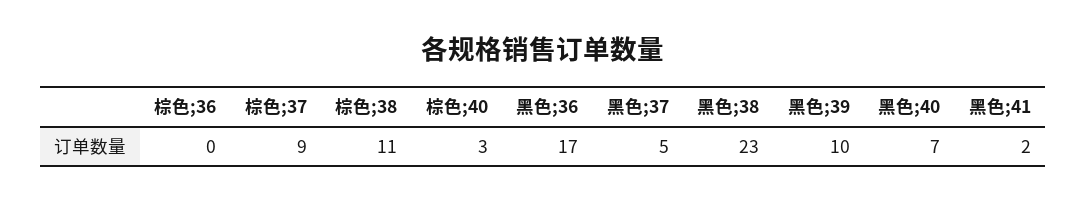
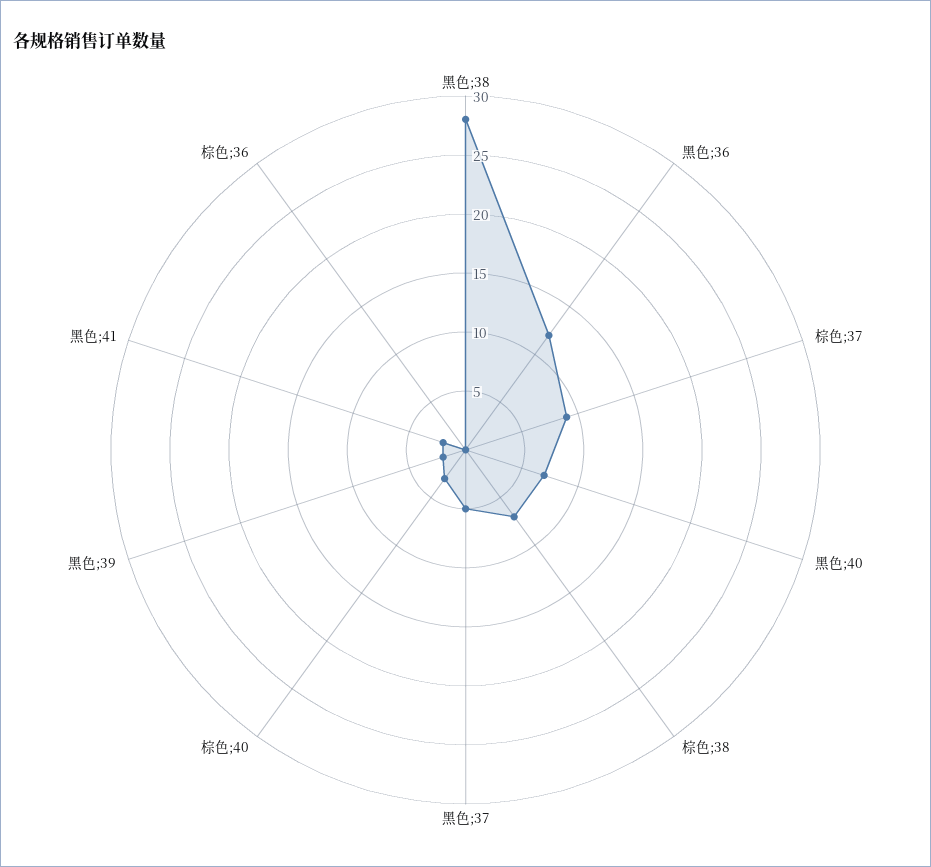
  {
    "棕色;36": 0,
    "棕色;37": 9,
-   "棕色;38": 11,
+   "棕色;38": 7,
    "棕色;40": 3,
-   "黑色;36": 17,
+   "黑色;36": 12,
    "黑色;37": 5,
-   "黑色;38": 23,
+   "黑色;38": 28,
-   "黑色;39": 10,
+   "黑色;39": 2,
    "黑色;40": 7,
    "黑色;41": 2
  }

